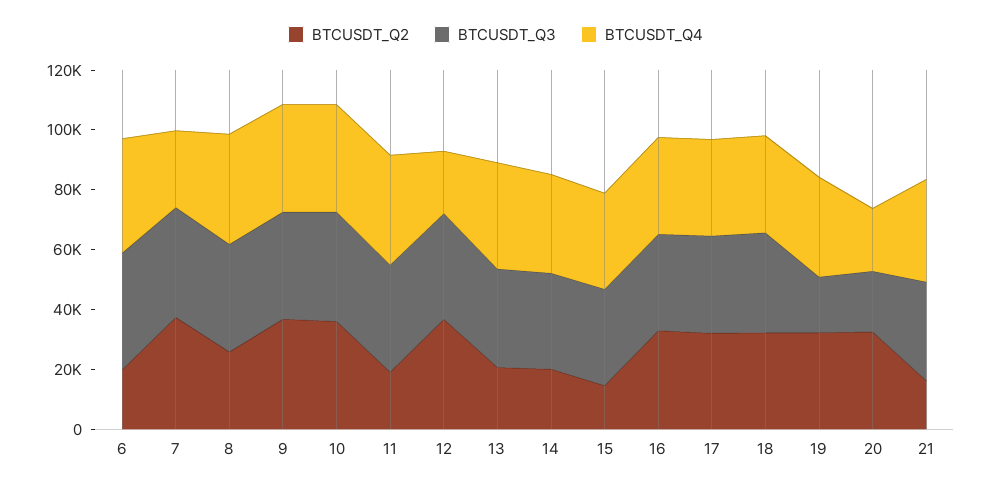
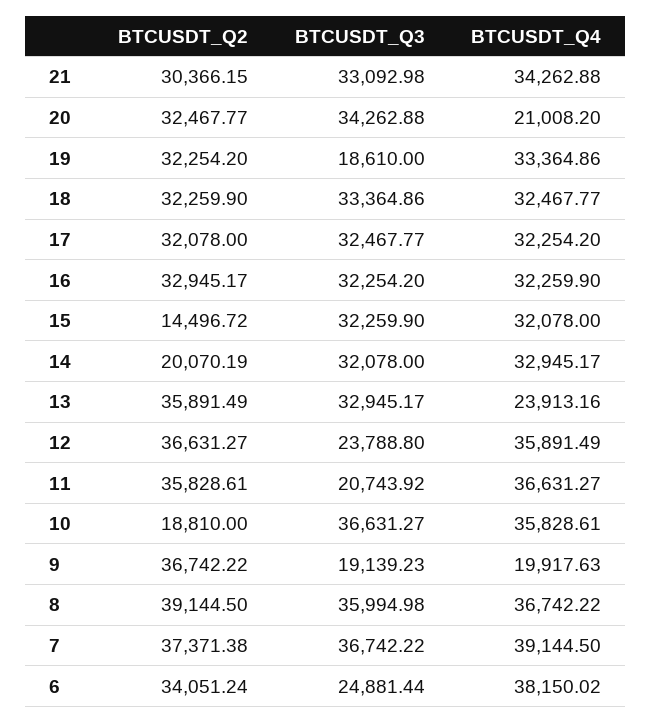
  {
    "BTCUSDT_Q2": {
-     "6": 20000,
+     "6": 34051.24,
      "7": 37371.38,
-     "8": 25000,
+     "8": 39144.5,
      "9": 36742.22,
-     "10": 35000,
+     "10": 18810,
-     "11": 20000,
+     "11": 35828.61,
      "12": 36631.27,
-     "13": 20000,
+     "13": 35891.49,
      "14": 20070.19,
      "15": 14496.72,
      "16": 32945.17,
      "17": 32078,
      "18": 32259.9,
      "19": 32254.2,
      "20": 32467.77,
-     "21": 15000
+     "21": 30366.15
    },
    "BTCUSDT_Q3": {
-     "6": 40000,
+     "6": 24881.44,
      "7": 36742.22,
      "8": 35994.98,
-     "9": 35000,
+     "9": 19139.23,
      "10": 36631.27,
-     "11": 35000,
+     "11": 20743.92,
-     "12": 35000,
+     "12": 23788.8,
      "13": 32945.17,
      "14": 32078,
      "15": 32259.9,
      "16": 32254.2,
      "17": 32467.77,
      "18": 33364.86,
      "19": 18610,
-     "20": 20000,
+     "20": 34262.88,
      "21": 33092.98
    },
    "BTCUSDT_Q4": {
      "6": 38150.02,
-     "7": 25000,
+     "7": 39144.5,
      "8": 36742.22,
-     "9": 35000,
+     "9": 19917.63,
      "10": 35828.61,
      "11": 36631.27,
-     "12": 20000,
+     "12": 35891.49,
-     "13": 35000,
+     "13": 23913.16,
      "14": 32945.17,
      "15": 32078,
      "16": 32259.9,
      "17": 32254.2,
      "18": 32467.77,
      "19": 33364.86,
      "20": 21008.2,
      "21": 34262.88
    }
  }

